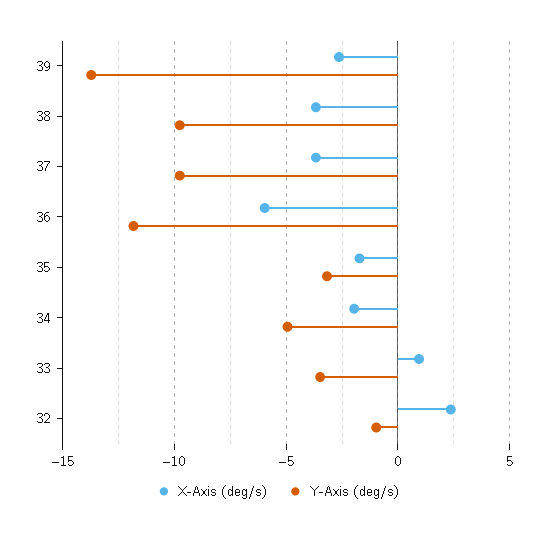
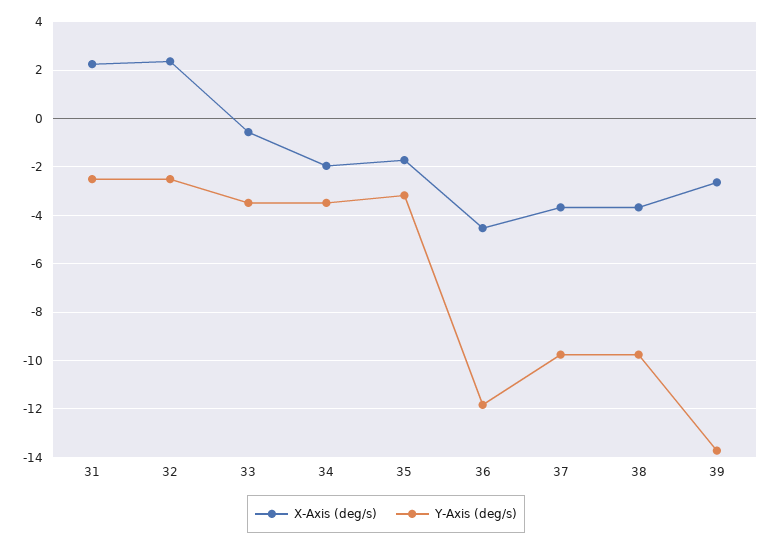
  {
    "X-Axis (deg/s)": {
      "39": -2.75,
      "38": -3.75,
      "37": -3.75,
-     "36": -6,
+     "36": -4.5,
      "35": -1.75,
      "34": -2,
-     "33": 1,
+     "33": -0.5,
-     "32": 2.25
+     "32": 2.25,
+     "31": 2.25
    },
    "Y-Axis (deg/s)": {
      "39": -13.75,
      "38": -9.75,
      "37": -9.75,
      "36": -11.75,
      "35": -3.25,
-     "34": -5,
+     "34": -3.5,
      "33": -3.5,
-     "32": -1
+     "32": -2.5,
+     "31": -2.5
    }
  }

